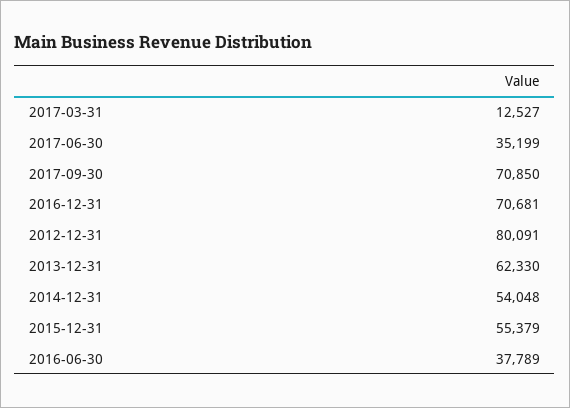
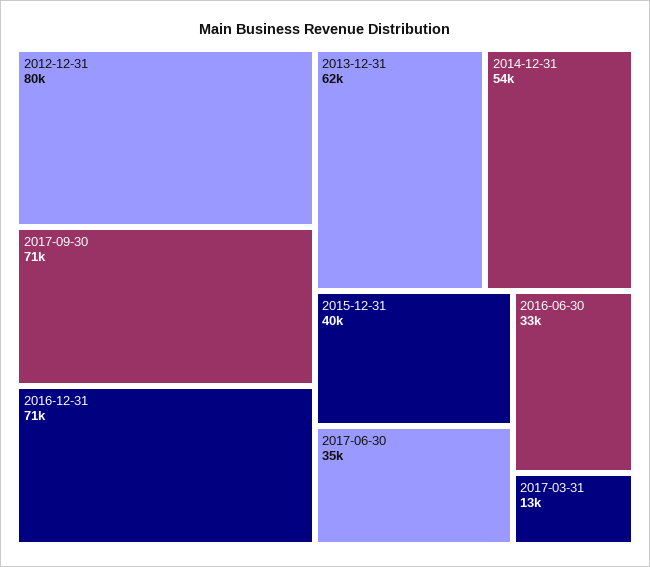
  {
    "2017-03-31": 12527,
    "2017-06-30": 35199,
    "2017-09-30": 70850,
    "2016-12-31": 70681,
    "2012-12-31": 80091,
    "2013-12-31": 62330,
    "2014-12-31": 54048,
-   "2015-12-31": 55379,
+   "2015-12-31": 40000,
-   "2016-06-30": 37789
+   "2016-06-30": 33000
  }

